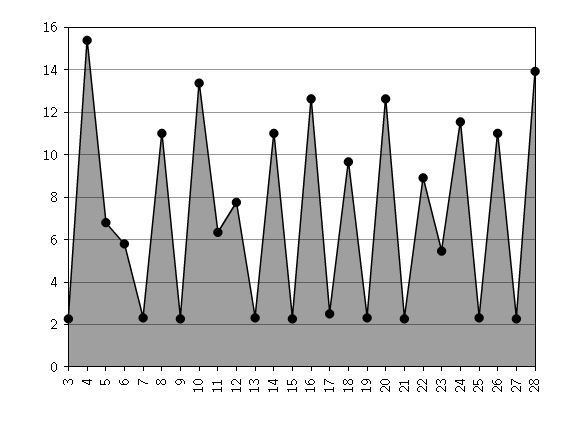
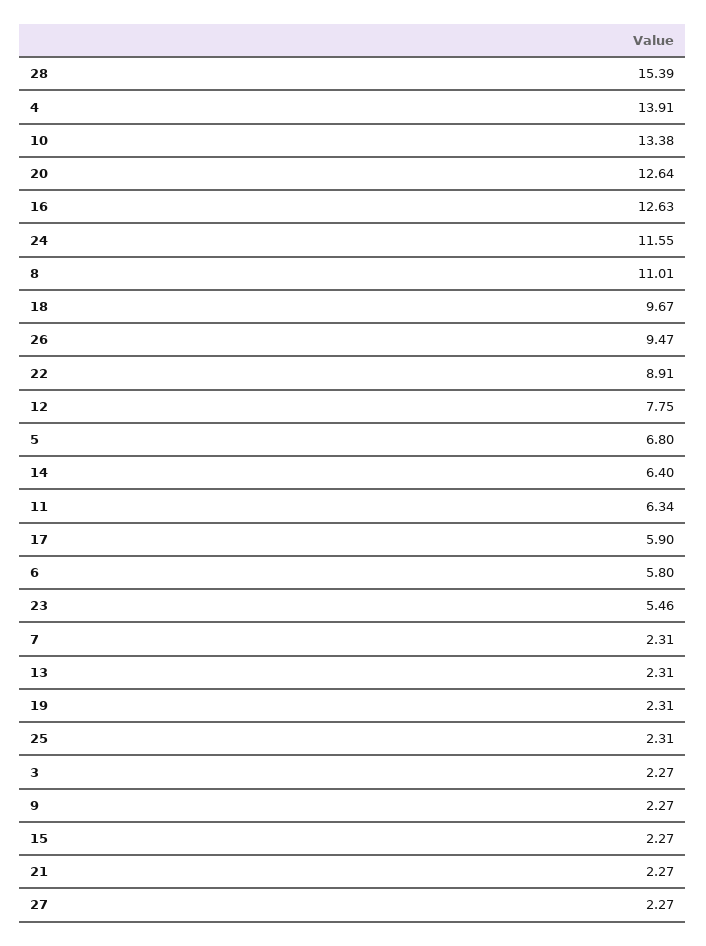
  {
    "3": 2.27,
-   "4": 15.5,
+   "4": 13.91,
    "5": 6.8,
    "6": 5.8,
    "7": 2.31,
    "8": 11.01,
    "9": 2.27,
    "10": 13.38,
    "11": 6.34,
    "12": 7.75,
    "13": 2.31,
-   "14": 11,
+   "14": 6.4,
    "15": 2.27,
    "16": 12.63,
-   "17": 2.5,
+   "17": 5.9,
    "18": 9.67,
    "19": 2.31,
    "20": 12.64,
    "21": 2.27,
    "22": 8.91,
    "23": 5.46,
    "24": 11.55,
    "25": 2.31,
-   "26": 11,
+   "26": 9.47,
    "27": 2.27,
-   "28": 14
+   "28": 15.39
  }

